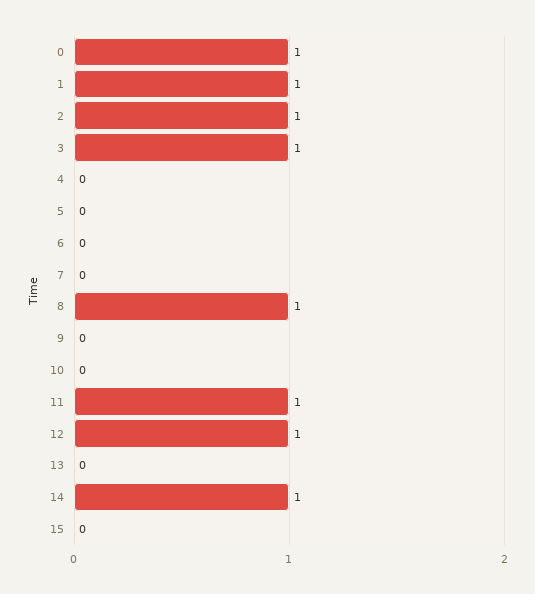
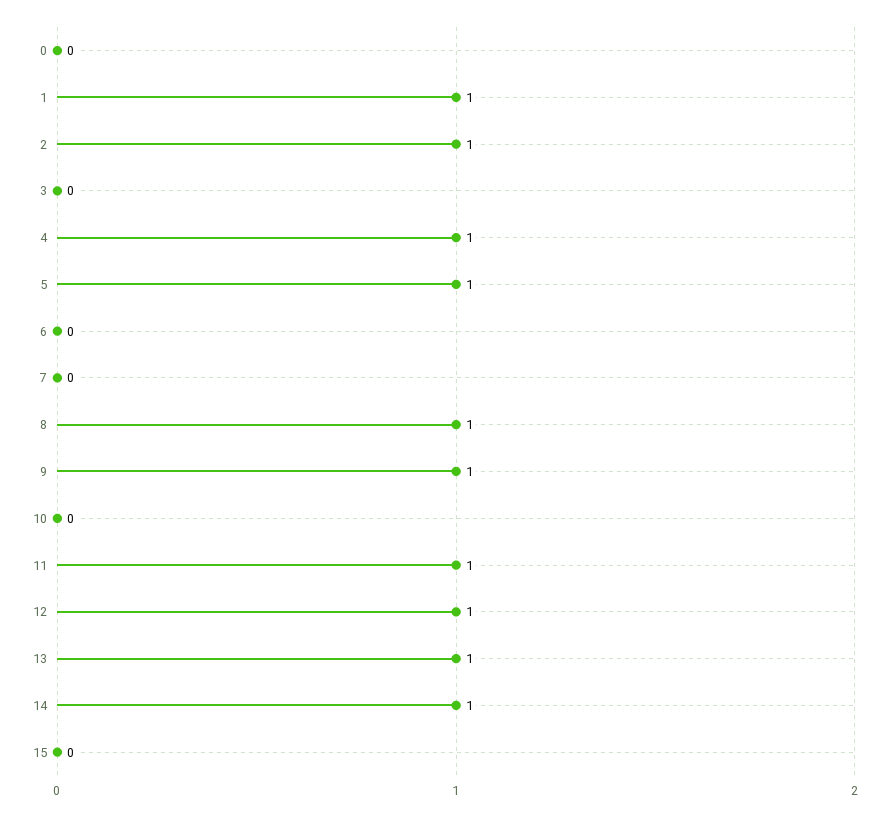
  {
-   "0": 1,
+   "0": 0,
    "1": 1,
    "2": 1,
-   "3": 1,
+   "3": 0,
-   "4": 0,
+   "4": 1,
-   "5": 0,
+   "5": 1,
    "6": 0,
    "7": 0,
    "8": 1,
-   "9": 0,
+   "9": 1,
    "10": 0,
    "11": 1,
    "12": 1,
-   "13": 0,
+   "13": 1,
    "14": 1,
    "15": 0
  }

